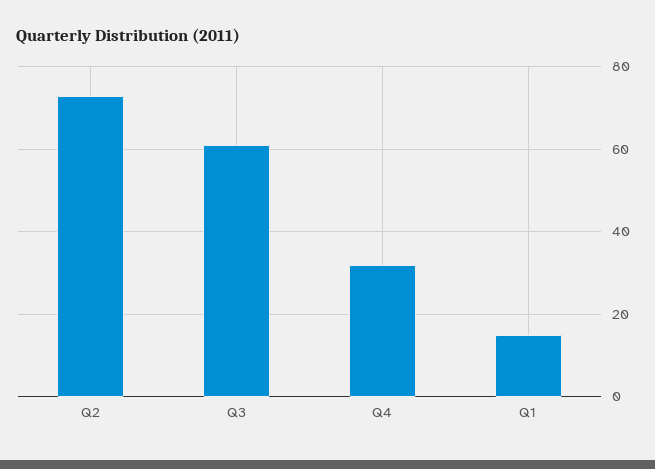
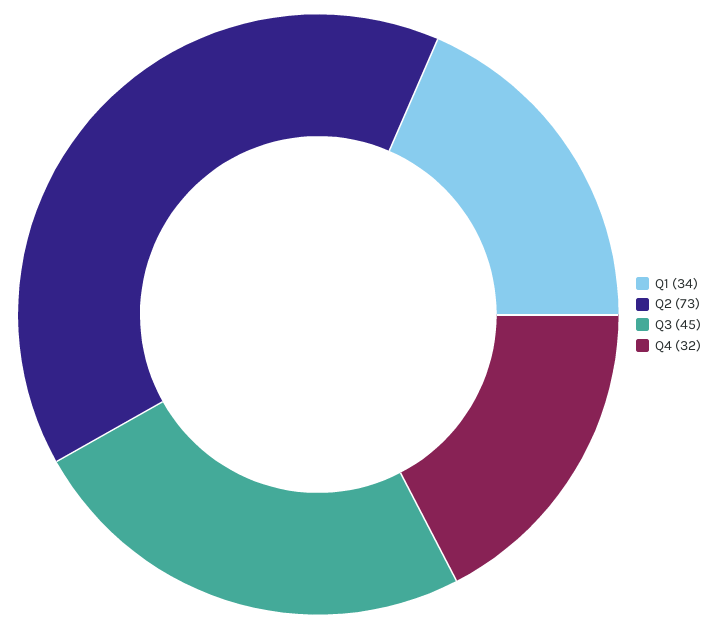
  {
    "Q2": 73,
-   "Q3": 60,
+   "Q3": 45,
    "Q4": 32,
-   "Q1": 15
+   "Q1": 34
  }

